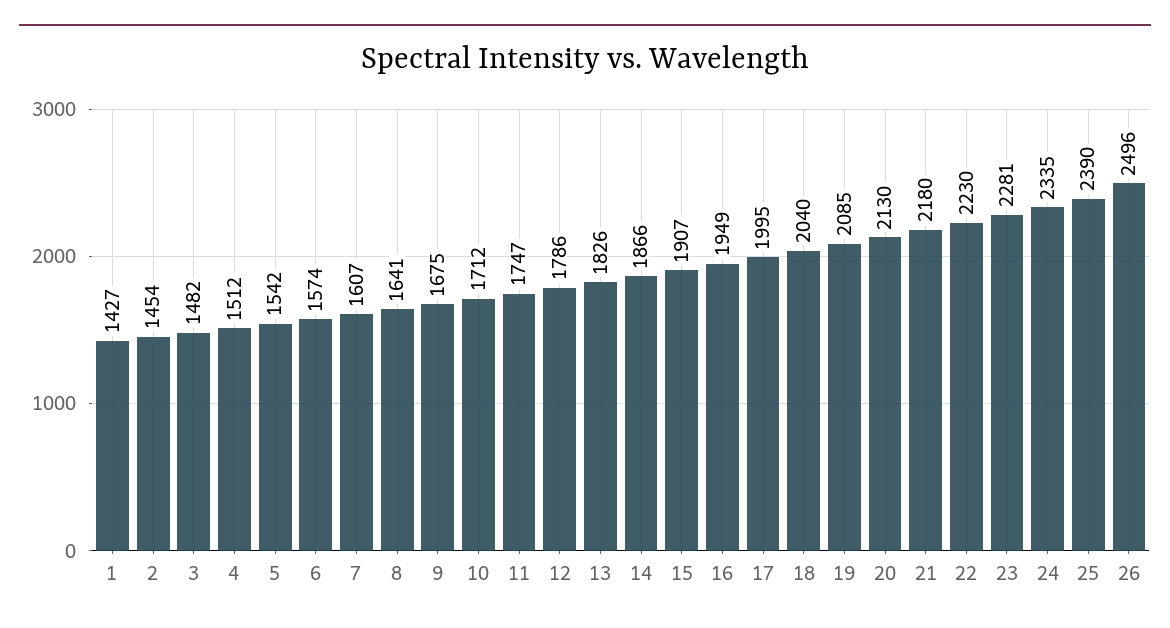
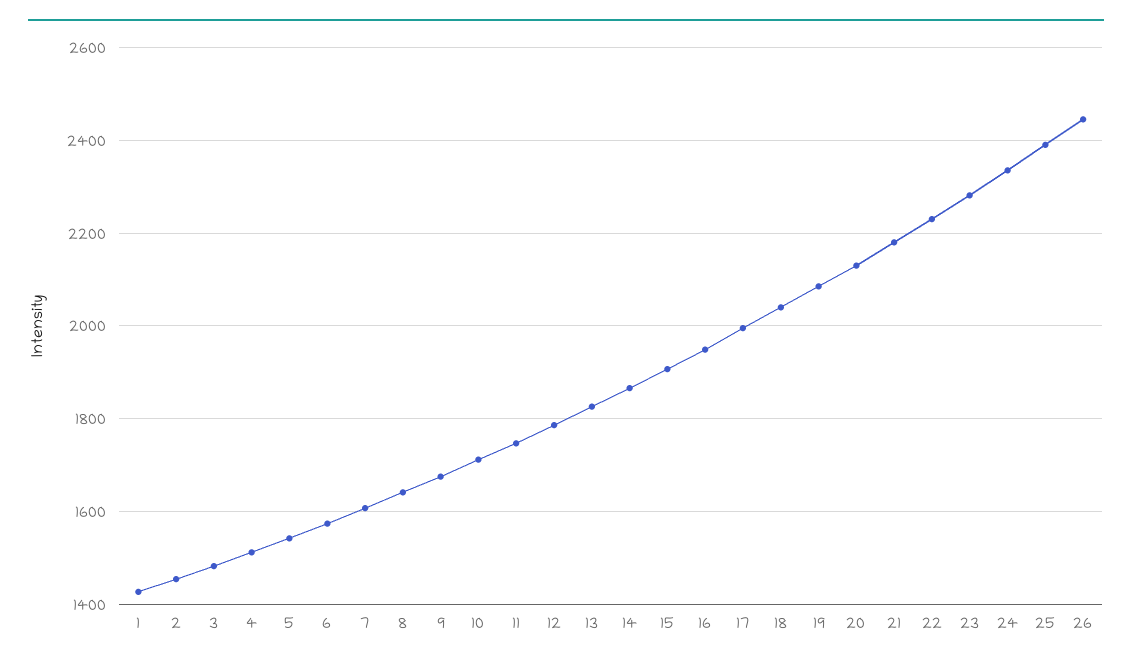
  {
    "1": 1427,
    "2": 1454,
    "3": 1482,
    "4": 1512,
    "5": 1542,
    "6": 1574,
    "7": 1607,
    "8": 1641,
    "9": 1675,
    "10": 1712,
    "11": 1747,
    "12": 1786,
    "13": 1826,
    "14": 1866,
    "15": 1907,
    "16": 1949,
    "17": 1995,
    "18": 2040,
    "19": 2085,
    "20": 2130,
    "21": 2180,
    "22": 2230,
    "23": 2281,
    "24": 2335,
    "25": 2390,
-   "26": 2496
+   "26": 2440
  }

